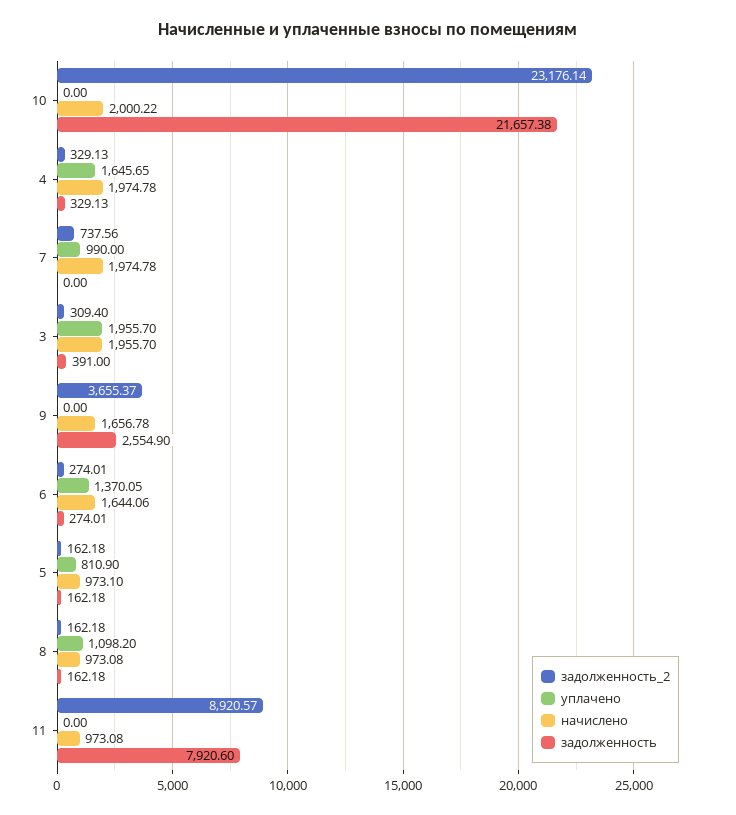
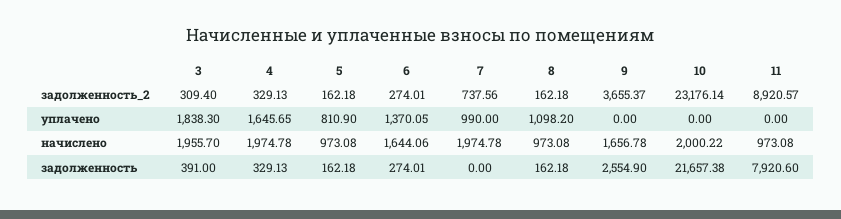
  {
    "задолженность_2": {
      "10": 23176.14,
      "4": 329.13,
      "7": 737.56,
      "3": 309.4,
      "9": 3655.37,
      "6": 274.01,
      "5": 162.18,
      "8": 162.18,
      "11": 8920.57
    },
    "уплачено": {
      "10": 0,
      "4": 1645.65,
      "7": 990,
-     "3": 1955.7,
+     "3": 1838.3,
      "9": 0,
      "6": 1370.05,
      "5": 810.9,
      "8": 1098.2,
      "11": 0
    },
    "начислено": {
      "10": 2000.22,
      "4": 1974.78,
      "7": 1974.78,
      "3": 1955.7,
      "9": 1656.78,
      "6": 1644.06,
-     "5": 973.1,
+     "5": 973.08,
      "8": 973.08,
      "11": 973.08
    },
    "задолженность": {
      "10": 21657.38,
      "4": 329.13,
      "7": 0,
      "3": 391,
      "9": 2554.9,
      "6": 274.01,
      "5": 162.18,
      "8": 162.18,
      "11": 7920.6
    }
  }

